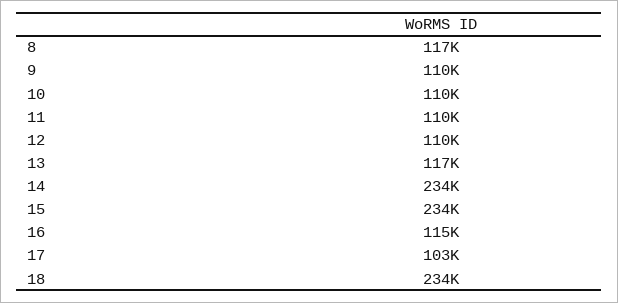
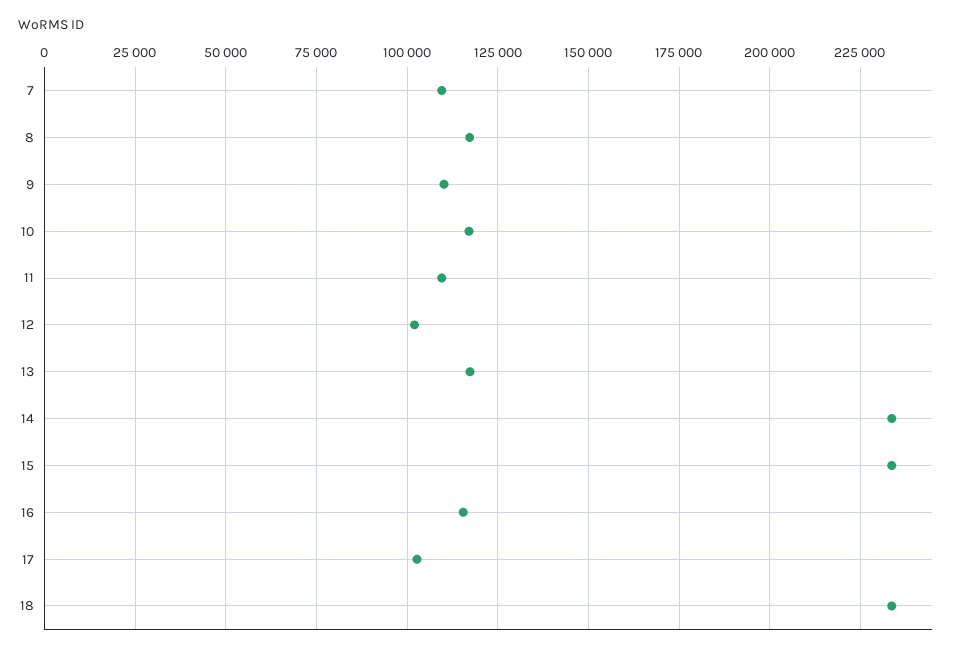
  {
    "8": 117000,
    "9": 110000,
-   "10": 110000,
+   "10": 117500,
    "11": 110000,
-   "12": 110000,
+   "12": 102500,
    "13": 117000,
    "14": 234000,
    "15": 234000,
    "16": 115000,
    "17": 103000,
-   "18": 234000
+   "18": 234000,
+   "7": 110000
  }

